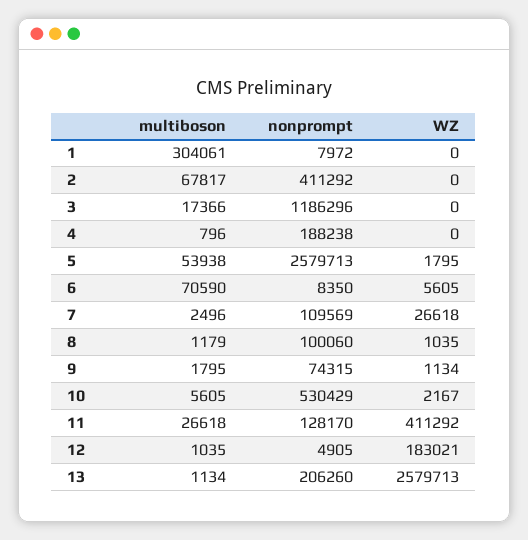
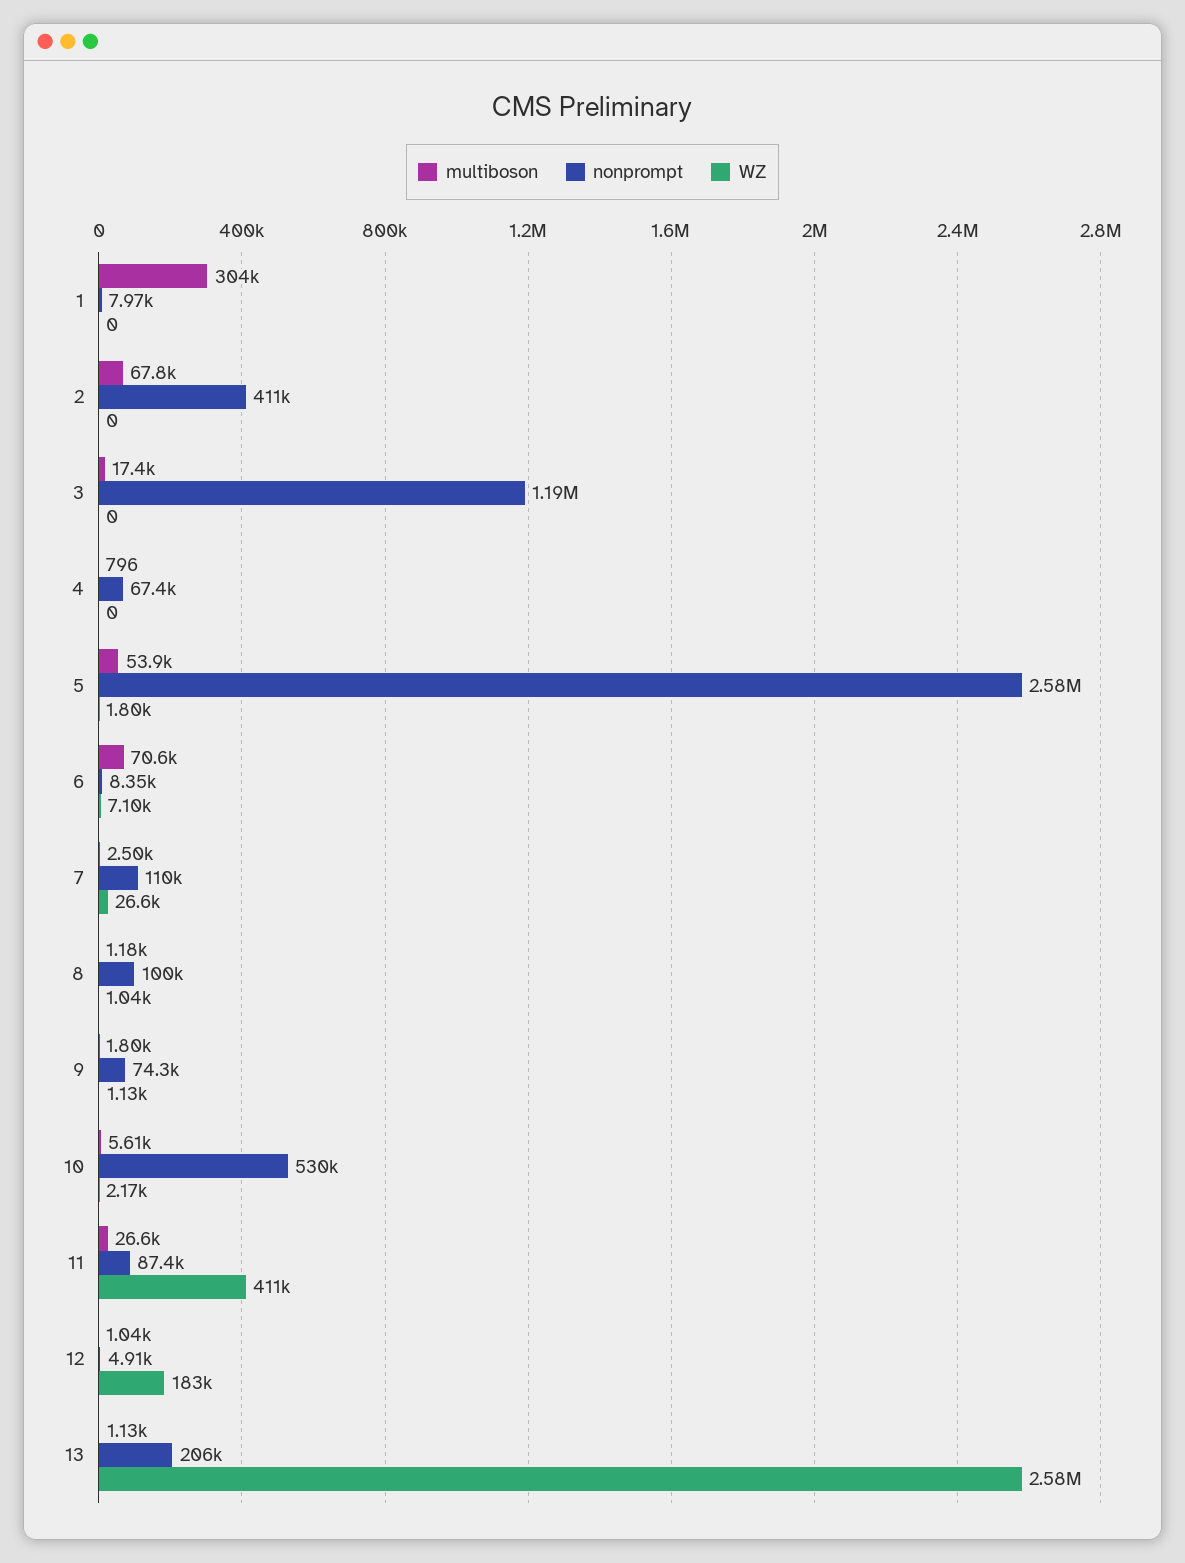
  {
    "multiboson": {
      "1": 304061,
      "2": 67817,
      "3": 17366,
      "4": 796,
      "5": 53938,
      "6": 70590,
      "7": 2496,
      "8": 1179,
      "9": 1795,
      "10": 5605,
      "11": 26618,
      "12": 1035,
      "13": 1134
    },
    "nonprompt": {
      "1": 7972,
      "2": 411292,
      "3": 1186296,
-     "4": 188238,
+     "4": 67400,
      "5": 2579713,
      "6": 8350,
      "7": 109569,
      "8": 100060,
      "9": 74315,
      "10": 530429,
-     "11": 128170,
+     "11": 87400,
      "12": 4905,
      "13": 206260
    },
    "WZ": {
      "1": 0,
      "2": 0,
      "3": 0,
      "4": 0,
      "5": 1795,
-     "6": 5605,
+     "6": 7100,
      "7": 26618,
      "8": 1035,
      "9": 1134,
      "10": 2167,
      "11": 411292,
      "12": 183021,
      "13": 2579713
    }
  }

